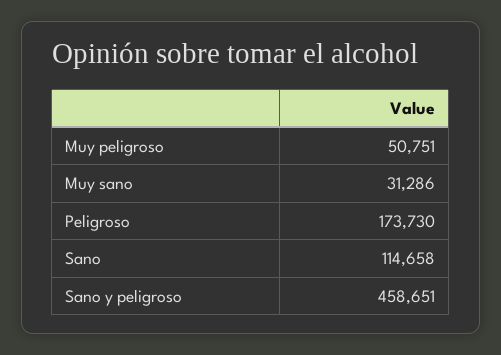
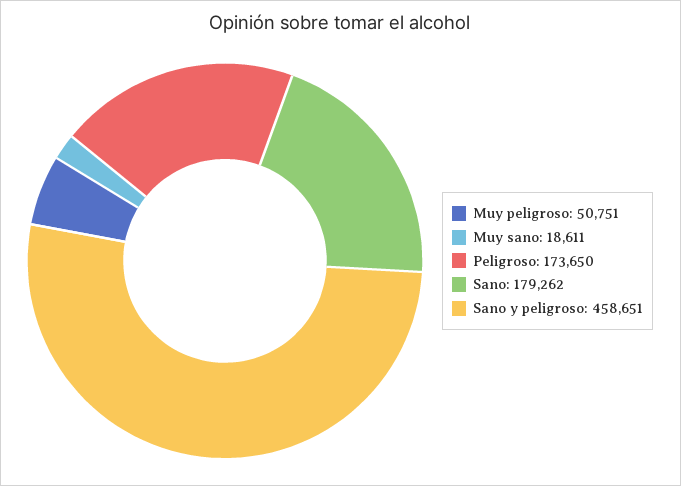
  {
    "Muy peligroso": 50751,
-   "Muy sano": 31286,
+   "Muy sano": 18611,
-   "Peligroso": 173730,
+   "Peligroso": 173650,
-   "Sano": 114658,
+   "Sano": 179262,
    "Sano y peligroso": 458651
  }

